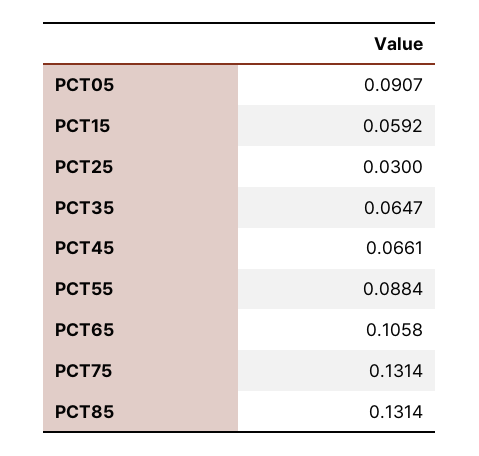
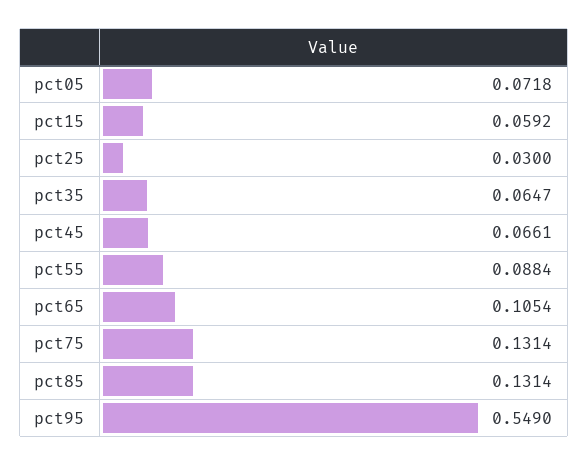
  {
-   "PCT05": 0.0907,
+   "PCT05": 0.0718,
    "PCT15": 0.0592,
    "PCT25": 0.03,
    "PCT35": 0.0647,
    "PCT45": 0.0661,
    "PCT55": 0.0884,
-   "PCT65": 0.1058,
+   "PCT65": 0.1054,
    "PCT75": 0.1314,
-   "PCT85": 0.1314
+   "PCT85": 0.1314,
+   "pct95": 0.549
  }

